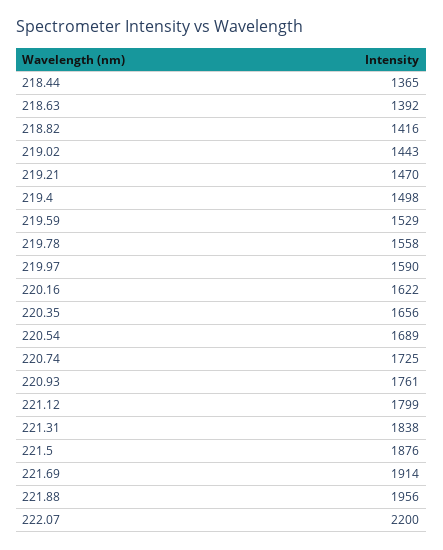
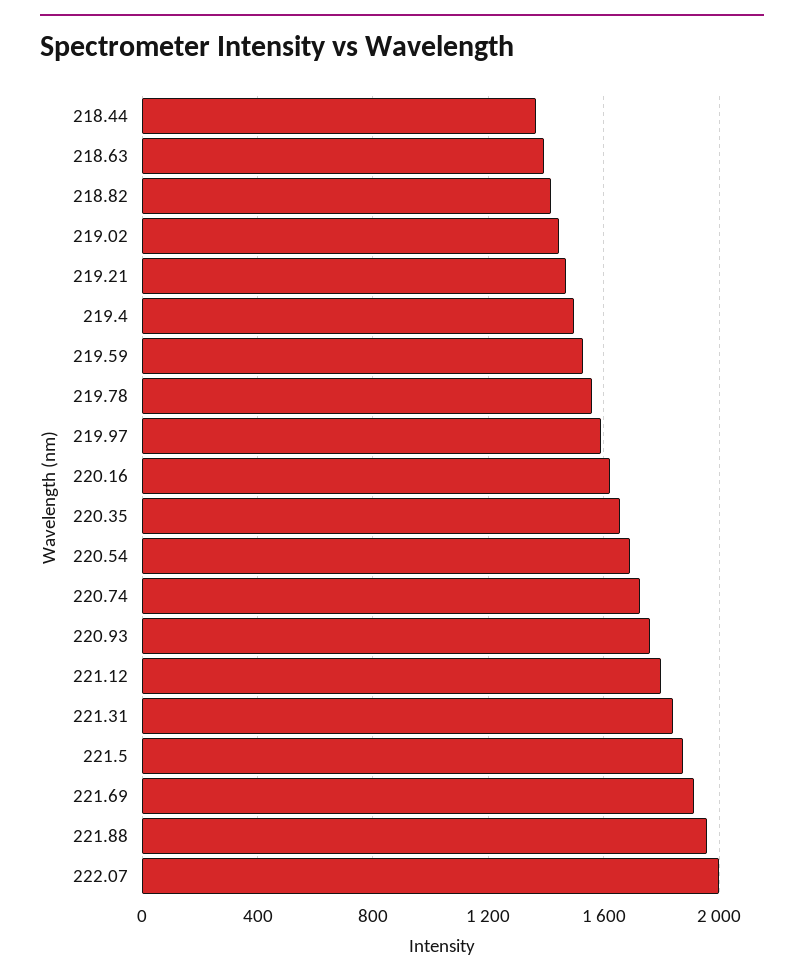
  {
    "218.44": 1365,
    "218.63": 1392,
    "218.82": 1416,
    "219.02": 1443,
    "219.21": 1470,
    "219.4": 1498,
    "219.59": 1529,
    "219.78": 1558,
    "219.97": 1590,
    "220.16": 1622,
    "220.35": 1656,
    "220.54": 1689,
    "220.74": 1725,
    "220.93": 1761,
    "221.12": 1799,
    "221.31": 1838,
    "221.5": 1876,
    "221.69": 1914,
    "221.88": 1956,
-   "222.07": 2200
+   "222.07": 2000
  }

